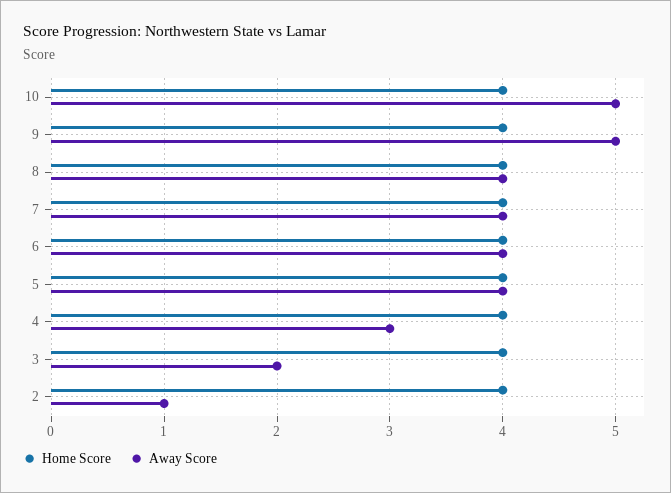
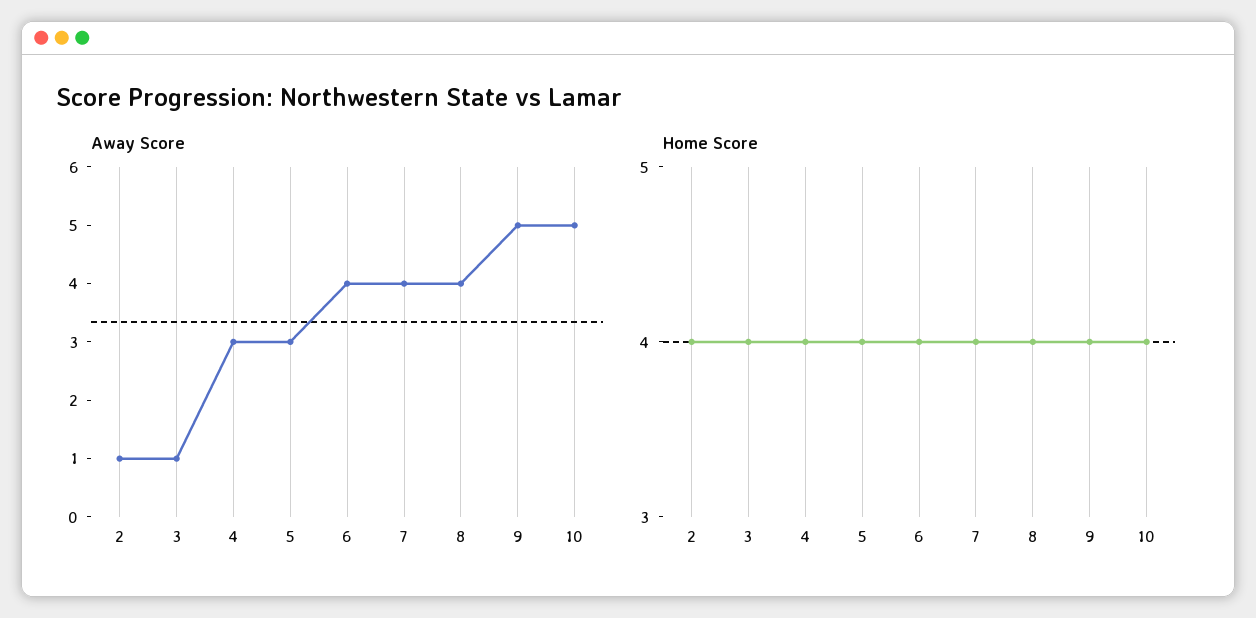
  {
    "Home Score": {
      "10": 4,
      "9": 4,
      "8": 4,
      "7": 4,
      "6": 4,
      "5": 4,
      "4": 4,
      "3": 4,
      "2": 4
    },
    "Away Score": {
      "10": 5,
      "9": 5,
      "8": 4,
      "7": 4,
      "6": 4,
-     "5": 4,
+     "5": 3,
      "4": 3,
-     "3": 2,
+     "3": 1,
      "2": 1
    }
  }

